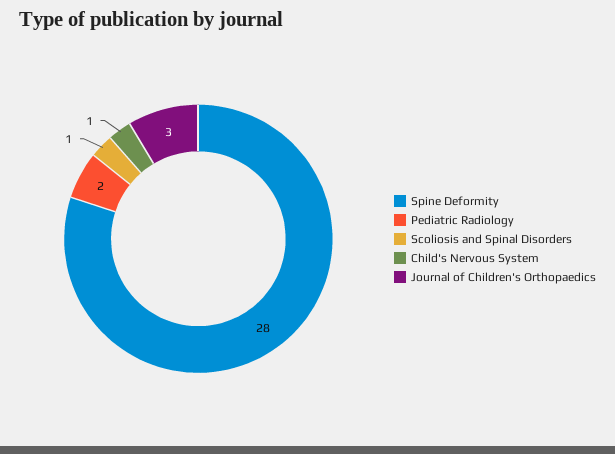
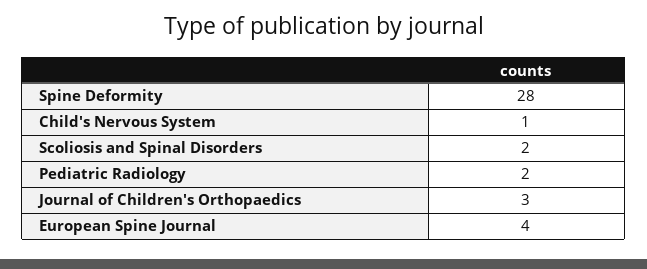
  {
    "Spine Deformity": 28,
    "Pediatric Radiology": 2,
-   "Scoliosis and Spinal Disorders": 1,
+   "Scoliosis and Spinal Disorders": 2,
    "Child's Nervous System": 1,
-   "Journal of Children's Orthopaedics": 3
+   "Journal of Children's Orthopaedics": 3,
+   "European Spine Journal": 4
  }

